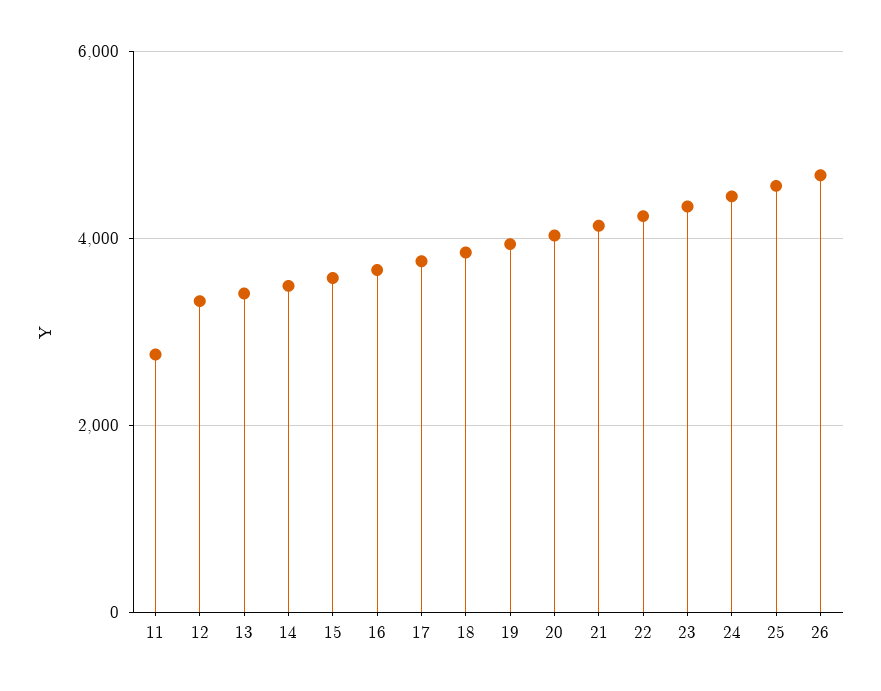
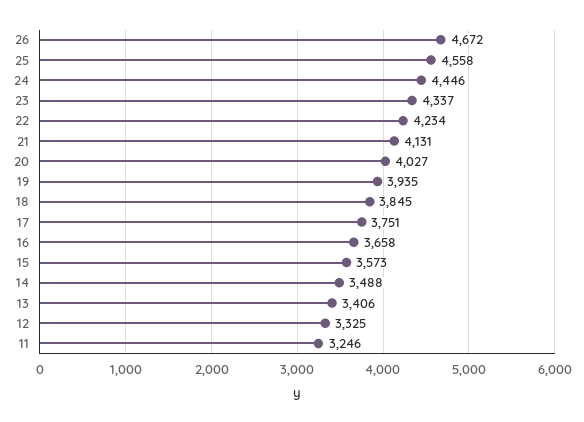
  {
-   "11": 2800,
+   "11": 3246,
    "12": 3325,
    "13": 3406,
    "14": 3488,
    "15": 3573,
    "16": 3658,
    "17": 3751,
    "18": 3845,
    "19": 3935,
    "20": 4027,
    "21": 4131,
    "22": 4234,
    "23": 4337,
    "24": 4446,
    "25": 4558,
    "26": 4672
  }

